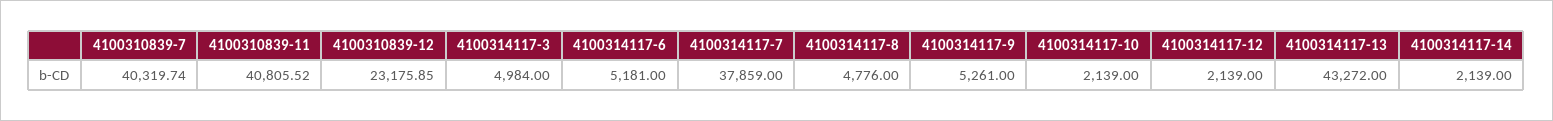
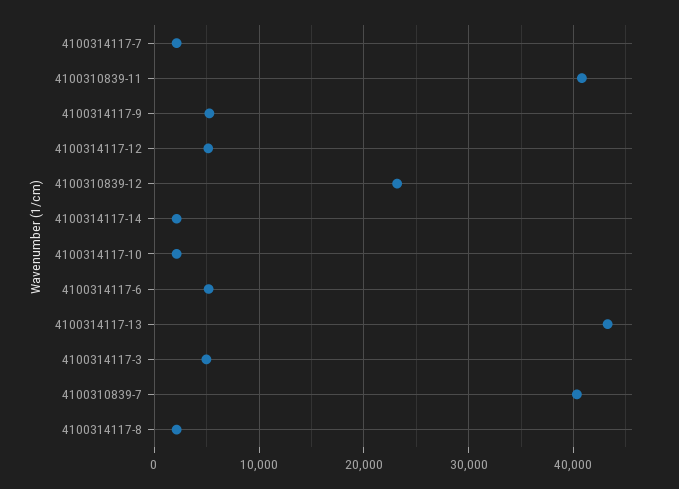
  {
    "4100310839-7": 40319.74,
    "4100310839-11": 40805.52,
    "4100310839-12": 23175.85,
    "4100314117-3": 4984,
    "4100314117-6": 5181,
-   "4100314117-7": 37859,
+   "4100314117-7": 2000,
-   "4100314117-8": 4776,
+   "4100314117-8": 2000,
    "4100314117-9": 5261,
    "4100314117-10": 2139,
-   "4100314117-12": 2139,
+   "4100314117-12": 5000,
    "4100314117-13": 43272,
    "4100314117-14": 2139
  }

